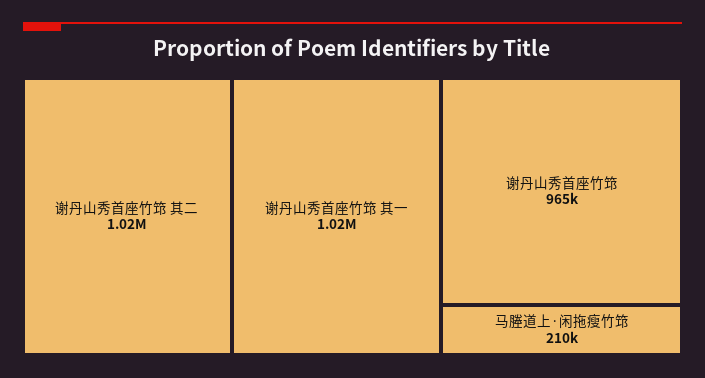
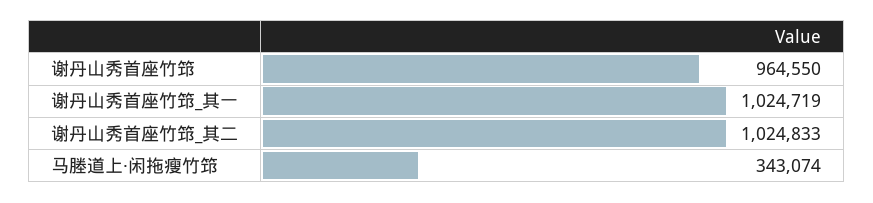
  {
    "谢丹山秀首座竹筇 其二": 1024833,
    "谢丹山秀首座竹筇 其一": 1024719,
    "谢丹山秀首座竹筇": 964550,
-   "马塍道上·闲拖瘦竹筇": 210000
+   "马塍道上·闲拖瘦竹筇": 343074
  }

